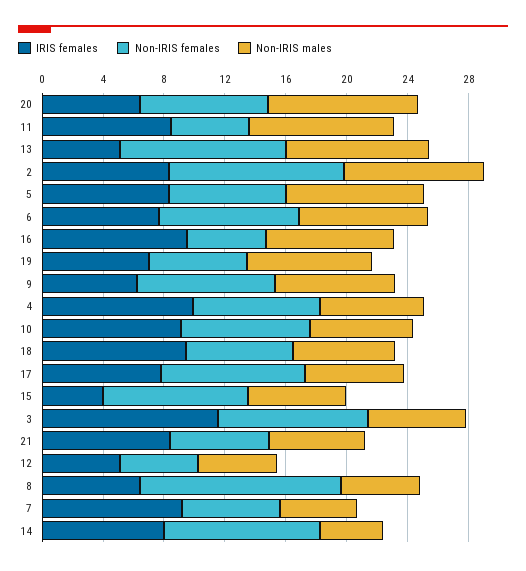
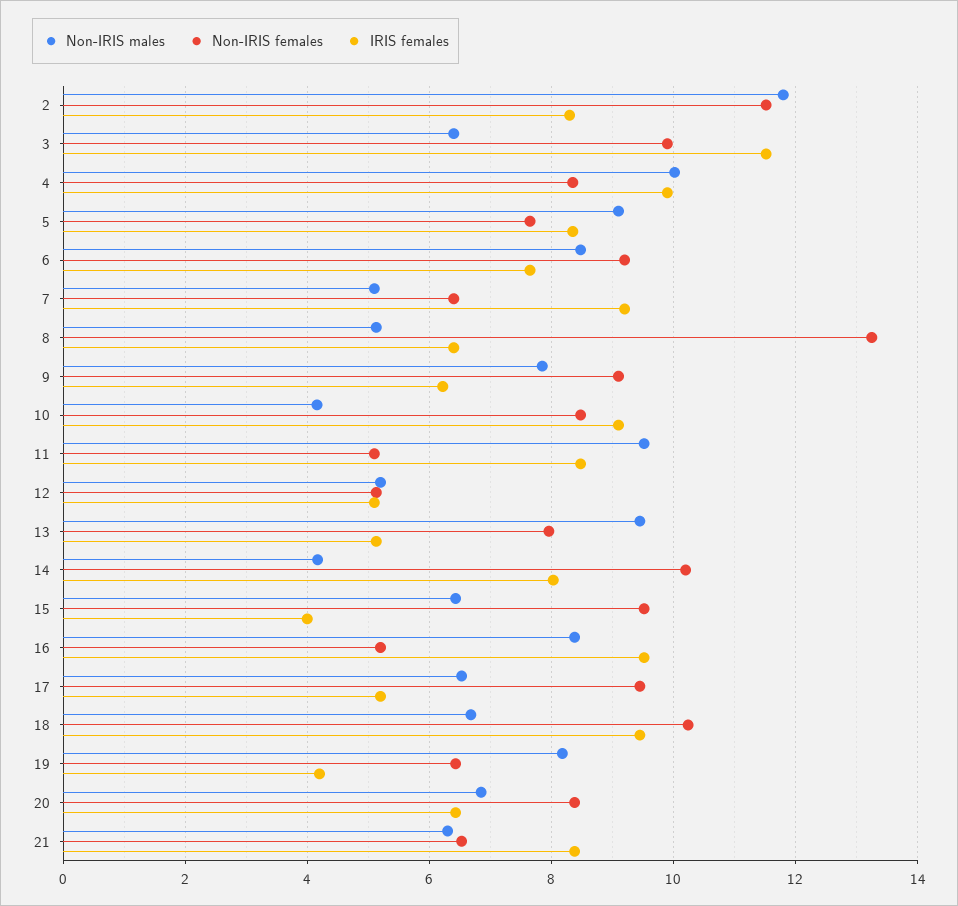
  {
    "IRIS females": {
      "20": 6.4,
      "11": 8.4,
      "13": 5.2,
      "2": 8.4,
      "5": 8.4,
      "6": 7.6,
      "16": 9.6,
-     "19": 7,
+     "19": 4.2,
      "9": 6.2,
      "4": 10,
      "10": 9.2,
      "18": 9.4,
-     "17": 8,
+     "17": 5.2,
      "15": 4,
      "3": 11.6,
      "21": 8.4,
      "12": 5.2,
      "8": 6.4,
      "7": 9.2,
      "14": 8
    },
    "Non-IRIS females": {
      "20": 8.4,
      "11": 5.2,
-     "13": 11,
+     "13": 8,
      "2": 11.6,
      "5": 7.6,
      "6": 9.2,
      "16": 5.2,
      "19": 6.4,
      "9": 9.2,
      "4": 8.4,
      "10": 8.4,
-     "18": 7,
+     "18": 10.2,
      "17": 9.4,
      "15": 9.6,
      "3": 10,
      "21": 6.6,
      "12": 5.2,
      "8": 13.2,
      "7": 6.4,
      "14": 10.2
    },
    "Non-IRIS males": {
-     "20": 10,
+     "20": 6.8,
      "11": 9.6,
      "13": 9.4,
-     "2": 9,
+     "2": 11.8,
      "5": 9.2,
      "6": 8.4,
      "16": 8.4,
      "19": 8.2,
      "9": 7.8,
-     "4": 7,
+     "4": 10,
-     "10": 7,
+     "10": 4.2,
      "18": 6.6,
      "17": 6.6,
      "15": 6.4,
      "3": 6.4,
      "21": 6.4,
      "12": 5.2,
      "8": 5.2,
      "7": 5.2,
      "14": 4.2
    }
  }

